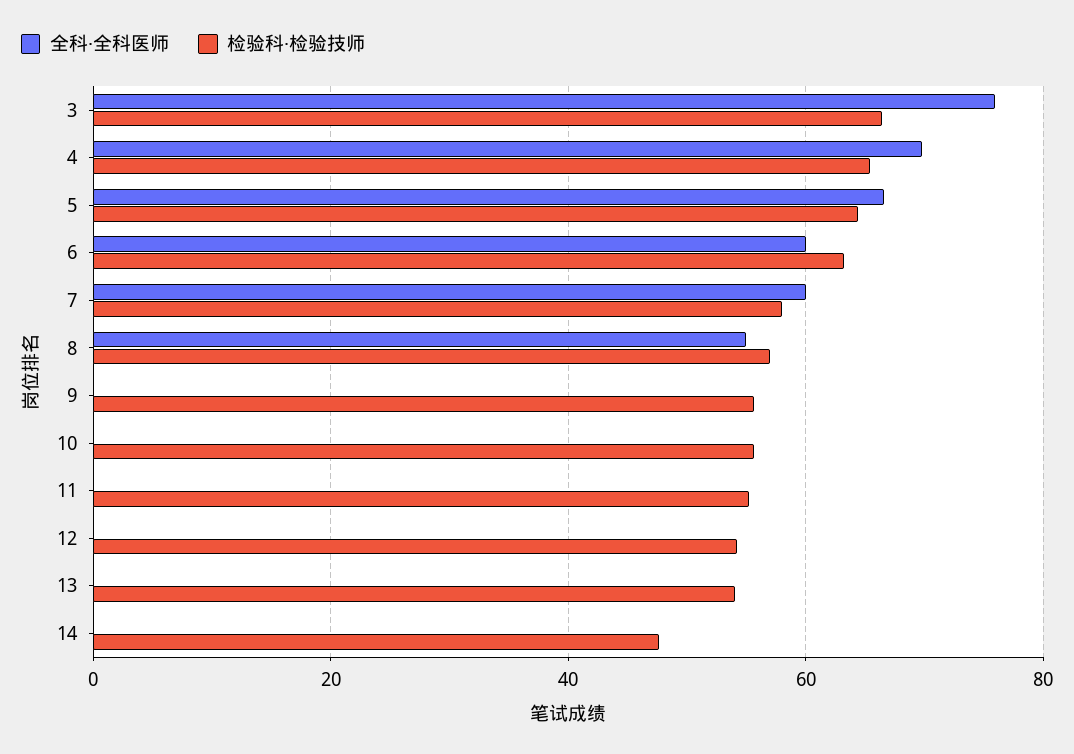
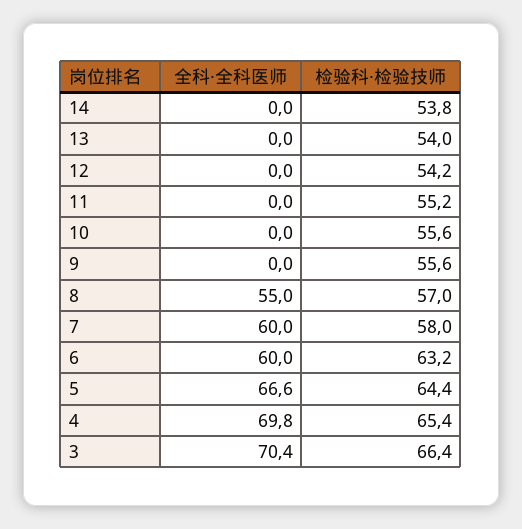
  {
    "全科·全科医师": {
-     "3": 76,
+     "3": 70.4,
      "4": 69.8,
      "5": 66.6,
      "6": 60,
      "7": 60,
      "8": 55,
      "9": 0,
      "10": 0,
      "11": 0,
      "12": 0,
      "13": 0,
      "14": 0
    },
    "检验科·检验技师": {
      "3": 66.4,
      "4": 65.4,
      "5": 64.4,
      "6": 63.2,
      "7": 58,
      "8": 57,
      "9": 55.6,
      "10": 55.6,
      "11": 55.2,
      "12": 54.2,
      "13": 54,
-     "14": 48
+     "14": 53.8
    }
  }

